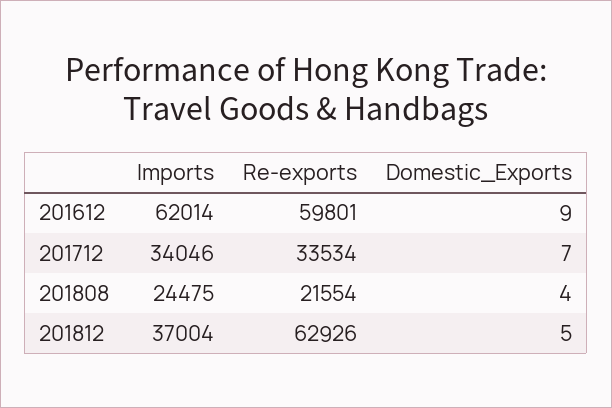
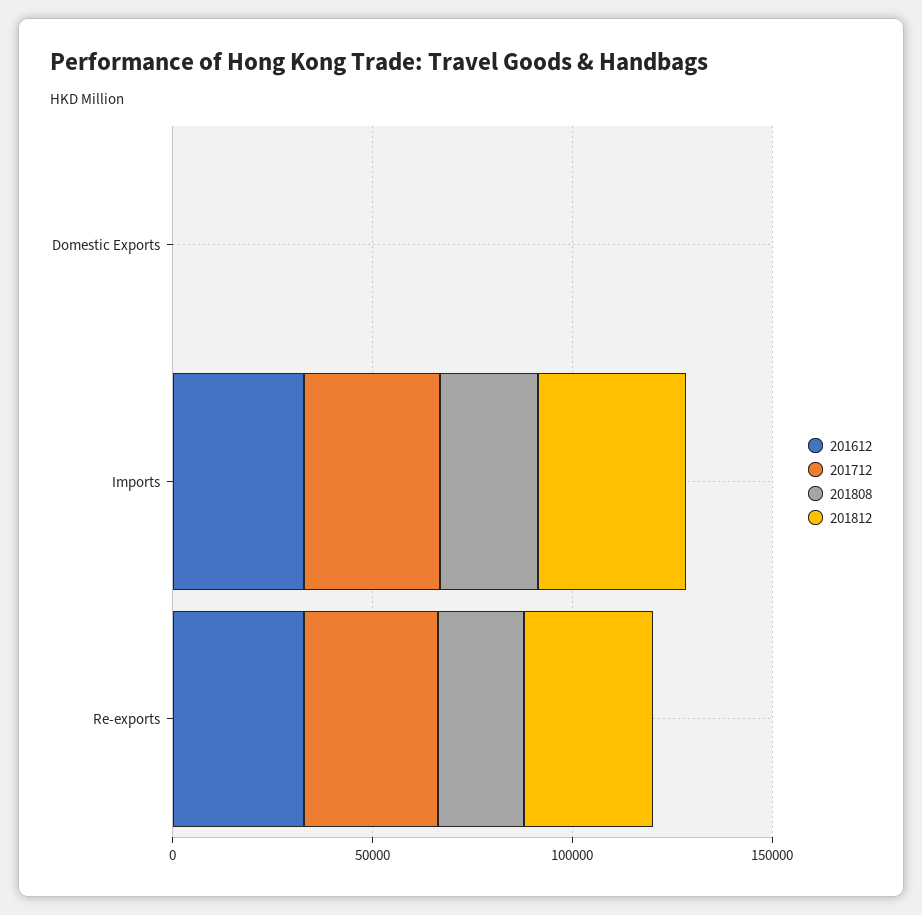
  {
    "201612": {
-     "Imports": 62014,
+     "Imports": 30000,
-     "Re-exports": 59801,
+     "Re-exports": 30000,
      "Domestic_Exports": 9
    },
    "201712": {
      "Imports": 34046,
      "Re-exports": 33534,
      "Domestic_Exports": 7
    },
    "201808": {
      "Imports": 24475,
      "Re-exports": 21554,
      "Domestic_Exports": 4
    },
    "201812": {
      "Imports": 37004,
-     "Re-exports": 62926,
+     "Re-exports": 30000,
      "Domestic_Exports": 5
    }
  }

